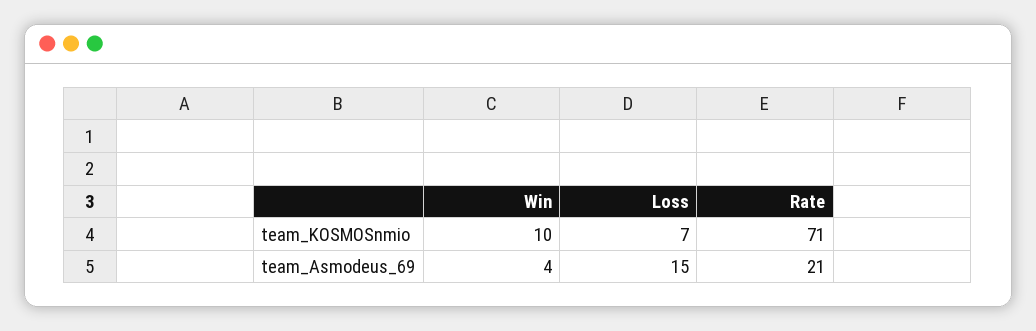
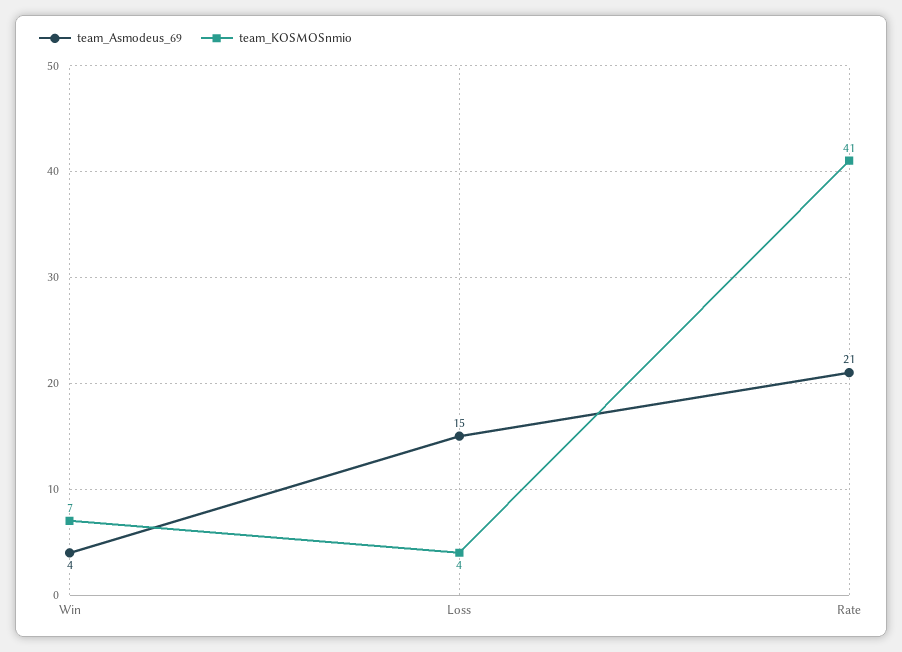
  {
    "team_KOSMOSnmio": {
-     "Win": 10,
+     "Win": 7,
-     "Loss": 7,
+     "Loss": 4,
-     "Rate": 71
+     "Rate": 41
    },
    "team_Asmodeus_69": {
      "Win": 4,
      "Loss": 15,
      "Rate": 21
    }
  }

